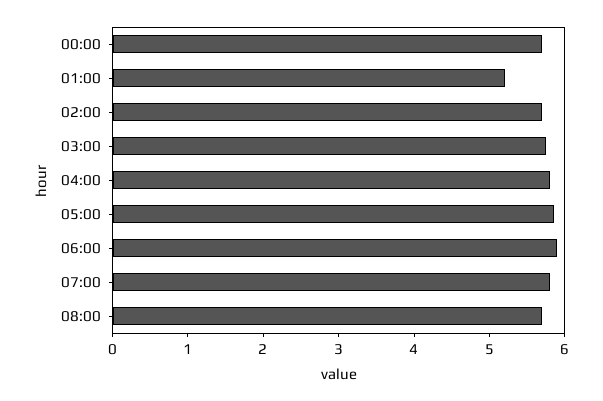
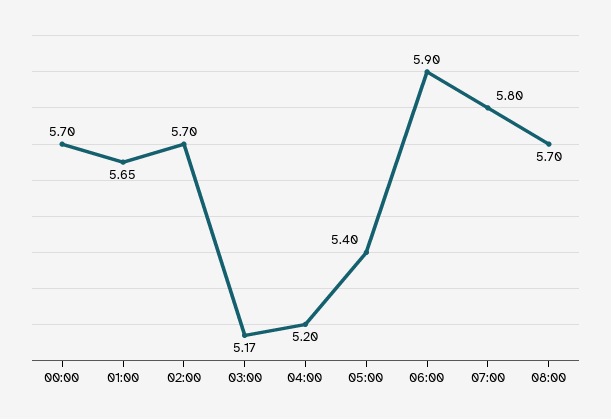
  {
    "00:00": 5.7,
-   "01:00": 5.2,
+   "01:00": 5.65,
    "02:00": 5.7,
-   "03:00": 5.8,
+   "03:00": 5.17,
-   "04:00": 5.8,
+   "04:00": 5.2,
-   "05:00": 5.8,
+   "05:00": 5.4,
    "06:00": 5.9,
    "07:00": 5.8,
    "08:00": 5.7
  }

